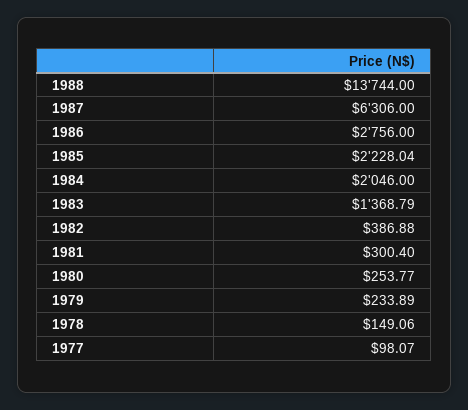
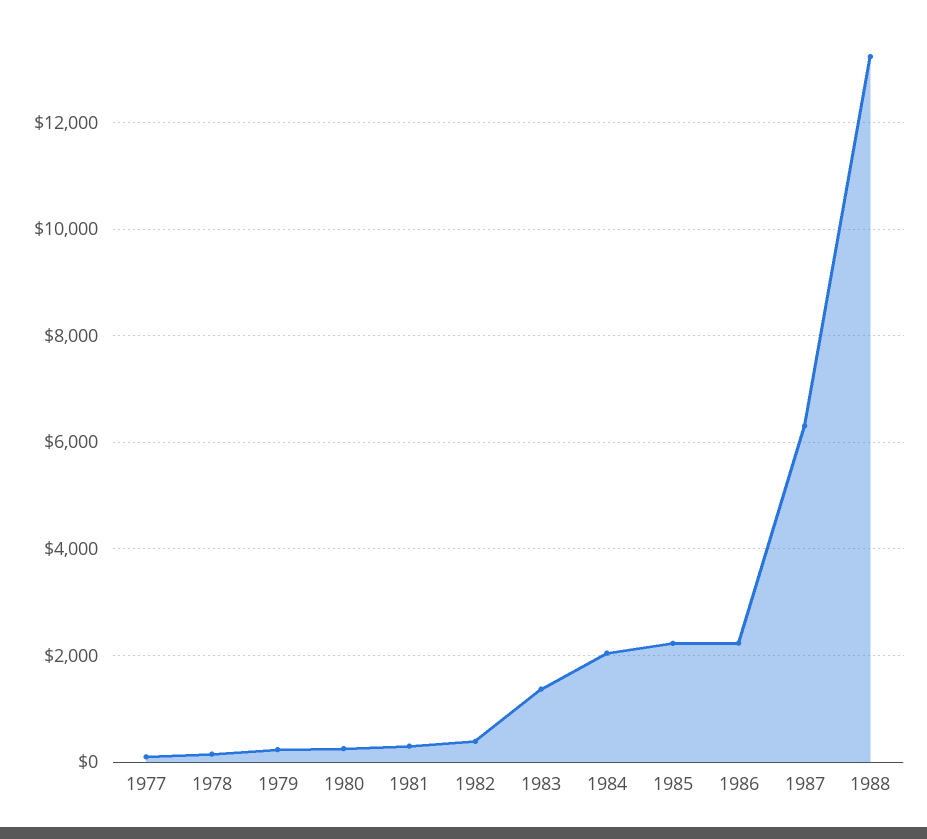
  {
-   "1988": 13744,
+   "1988": 13200,
    "1987": 6306,
-   "1986": 2756,
+   "1986": 2200,
    "1985": 2228.04,
    "1984": 2046,
    "1983": 1368.79,
    "1982": 386.88,
    "1981": 300.4,
    "1980": 253.77,
    "1979": 233.89,
    "1978": 149.06,
    "1977": 98.07
  }

